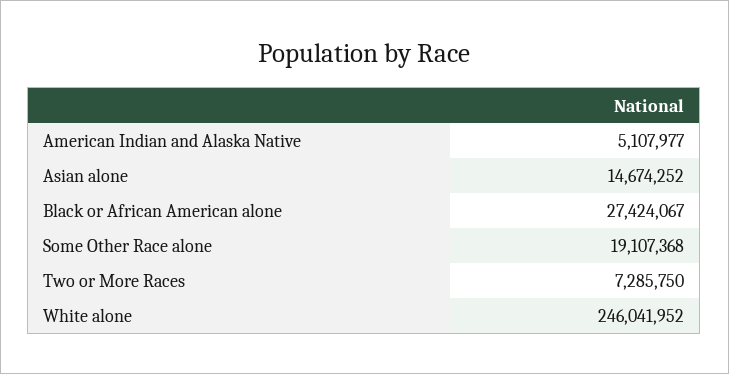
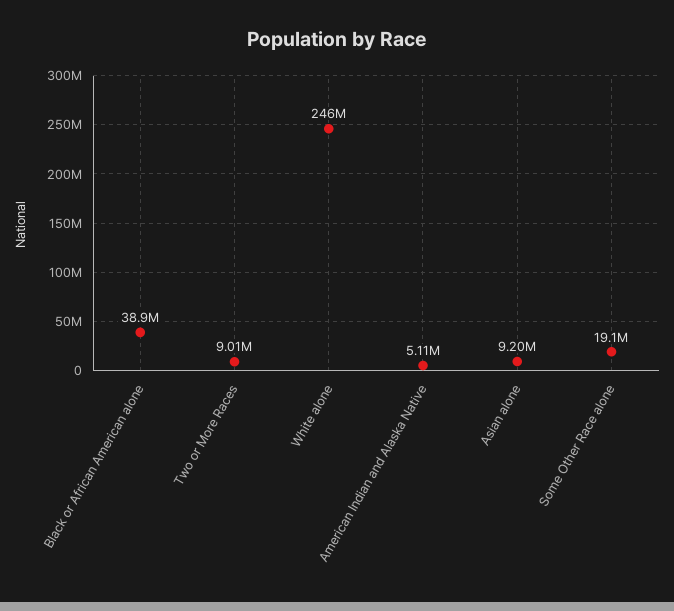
  {
    "American Indian and Alaska Native": 5107977,
-   "Asian alone": 14674252,
+   "Asian alone": 9200000,
-   "Black or African American alone": 27424067,
+   "Black or African American alone": 38900000,
    "Some Other Race alone": 19107368,
-   "Two or More Races": 7285750,
+   "Two or More Races": 9010000,
    "White alone": 246041952
  }

